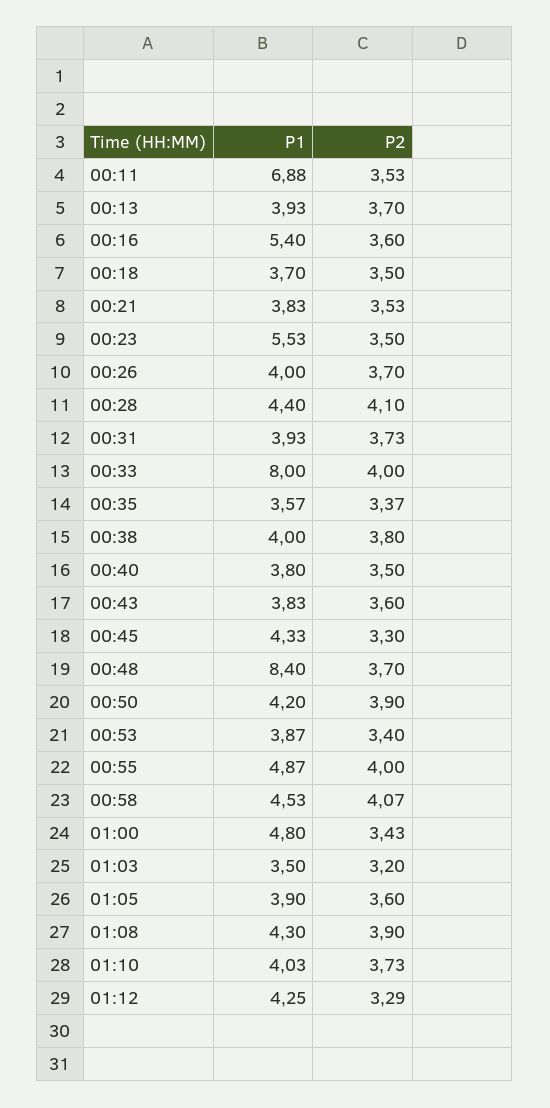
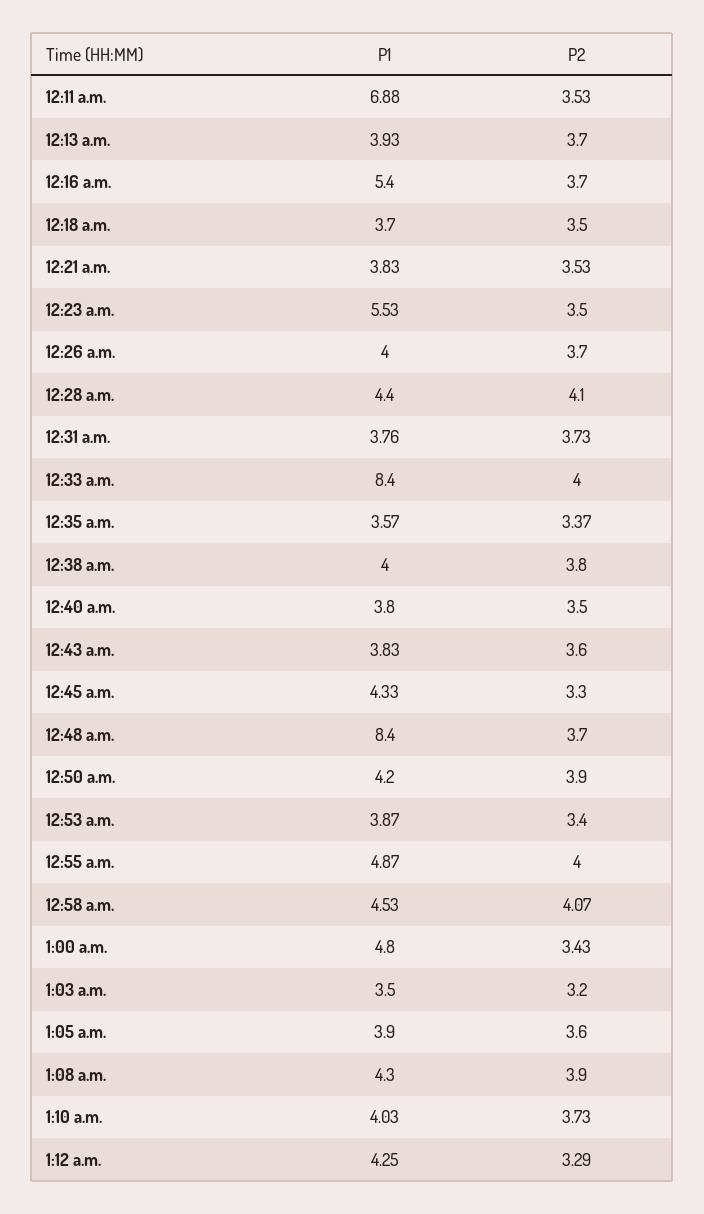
  {
    "P1": {
      "00:11": 6.88,
      "00:13": 3.93,
      "00:16": 5.4,
      "00:18": 3.7,
      "00:21": 3.83,
      "00:23": 5.53,
      "00:26": 4,
      "00:28": 4.4,
-     "00:31": 3.93,
+     "00:31": 3.76,
-     "00:33": 8,
+     "00:33": 8.4,
      "00:35": 3.57,
      "00:38": 4,
      "00:40": 3.8,
      "00:43": 3.83,
      "00:45": 4.33,
      "00:48": 8.4,
      "00:50": 4.2,
      "00:53": 3.87,
      "00:55": 4.87,
      "00:58": 4.53,
      "01:00": 4.8,
      "01:03": 3.5,
      "01:05": 3.9,
      "01:08": 4.3,
      "01:10": 4.03,
      "01:12": 4.25
    },
    "P2": {
      "00:11": 3.53,
      "00:13": 3.7,
-     "00:16": 3.6,
+     "00:16": 3.7,
      "00:18": 3.5,
      "00:21": 3.53,
      "00:23": 3.5,
      "00:26": 3.7,
      "00:28": 4.1,
      "00:31": 3.73,
      "00:33": 4,
      "00:35": 3.37,
      "00:38": 3.8,
      "00:40": 3.5,
      "00:43": 3.6,
      "00:45": 3.3,
      "00:48": 3.7,
      "00:50": 3.9,
      "00:53": 3.4,
      "00:55": 4,
      "00:58": 4.07,
      "01:00": 3.43,
      "01:03": 3.2,
      "01:05": 3.6,
      "01:08": 3.9,
      "01:10": 3.73,
      "01:12": 3.29
    }
  }

